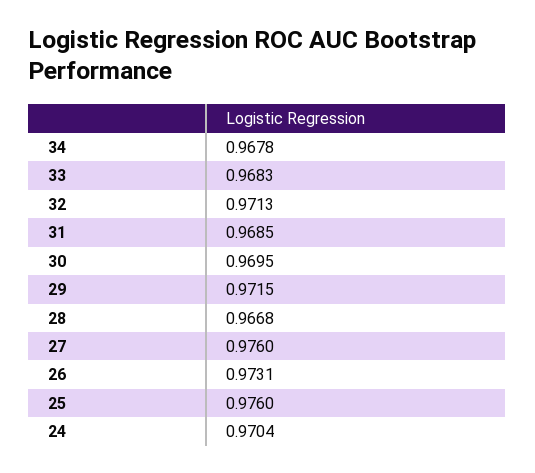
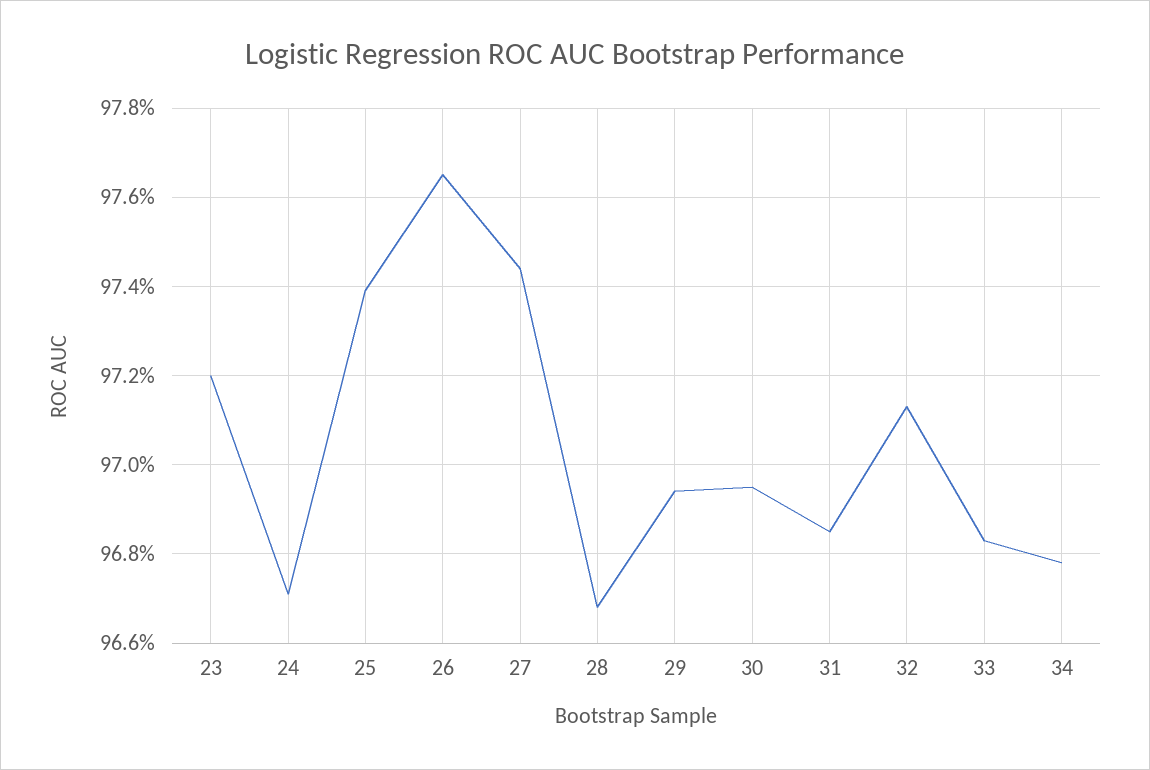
  {
    "34": 0.9678,
    "33": 0.9683,
    "32": 0.9713,
    "31": 0.9685,
    "30": 0.9695,
-   "29": 0.9715,
+   "29": 0.9695,
    "28": 0.9668,
-   "27": 0.976,
+   "27": 0.9745,
-   "26": 0.9731,
+   "26": 0.9765,
-   "25": 0.976,
+   "25": 0.974,
-   "24": 0.9704
+   "24": 0.967,
+   "23": 0.972
  }

